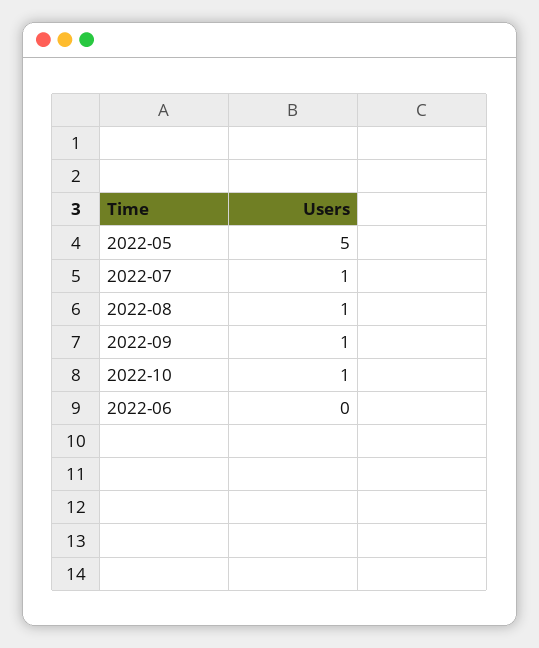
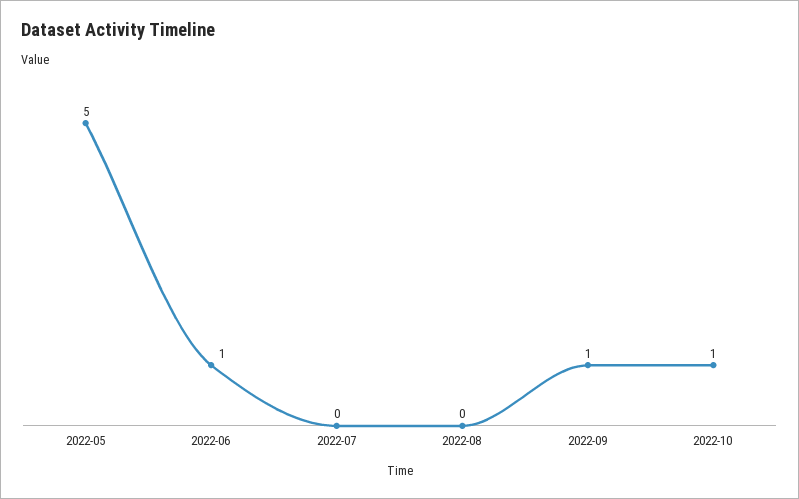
  {
    "2022-05": 5,
-   "2022-07": 1,
+   "2022-07": 0,
-   "2022-08": 1,
+   "2022-08": 0,
    "2022-09": 1,
    "2022-10": 1,
-   "2022-06": 0
+   "2022-06": 1
  }

